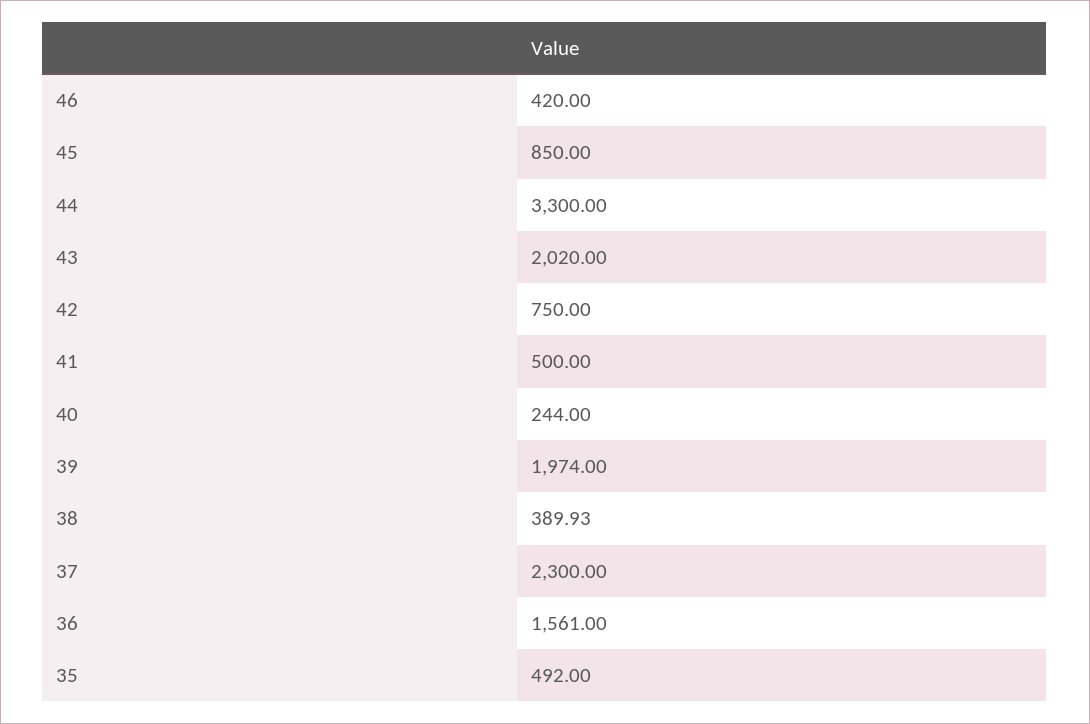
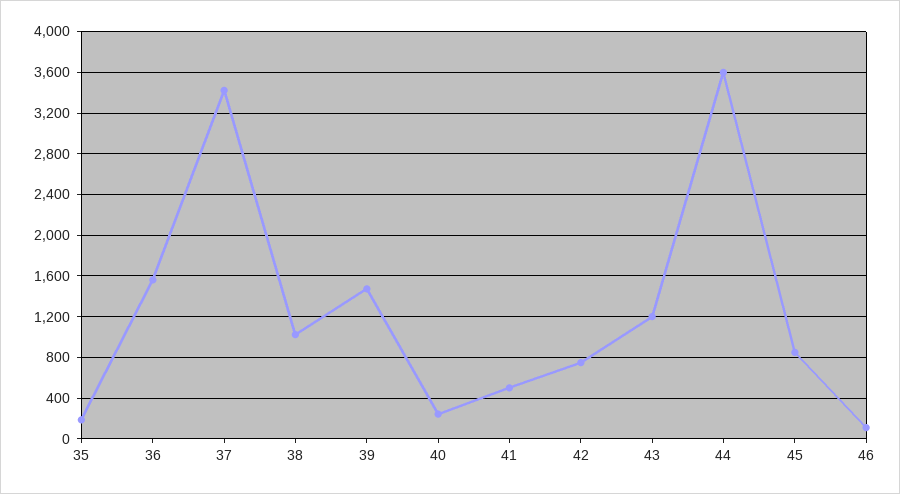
  {
-   "46": 420,
+   "46": 100,
    "45": 850,
-   "44": 3300,
+   "44": 3600,
-   "43": 2020,
+   "43": 1200,
    "42": 750,
    "41": 500,
    "40": 244,
-   "39": 1974,
+   "39": 1500,
-   "38": 389.93,
+   "38": 1000,
-   "37": 2300,
+   "37": 3400,
    "36": 1561,
-   "35": 492
+   "35": 200
  }

